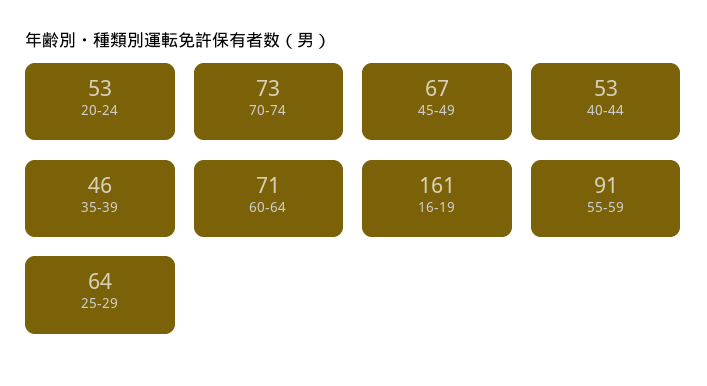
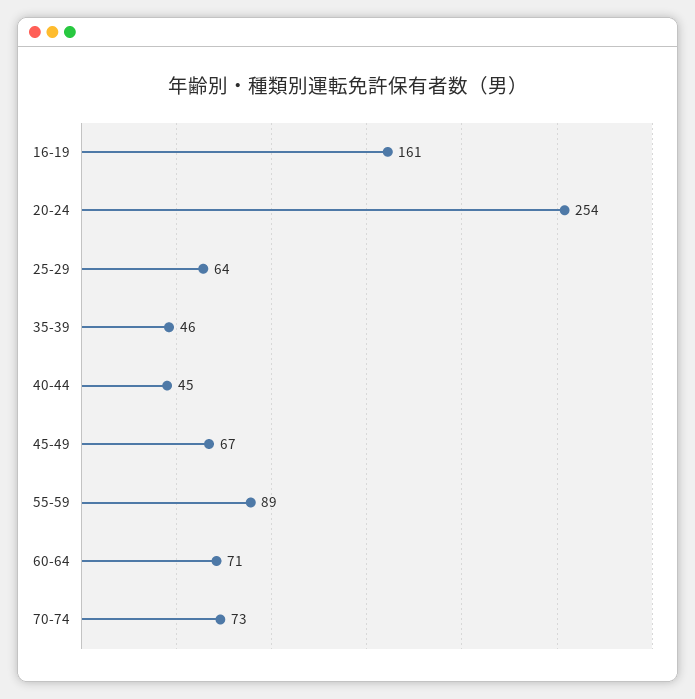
  {
-   "20-24": 53,
+   "20-24": 254,
    "70-74": 73,
    "45-49": 67,
-   "40-44": 53,
+   "40-44": 45,
    "35-39": 46,
    "60-64": 71,
    "16-19": 161,
-   "55-59": 91,
+   "55-59": 89,
    "25-29": 64
  }

